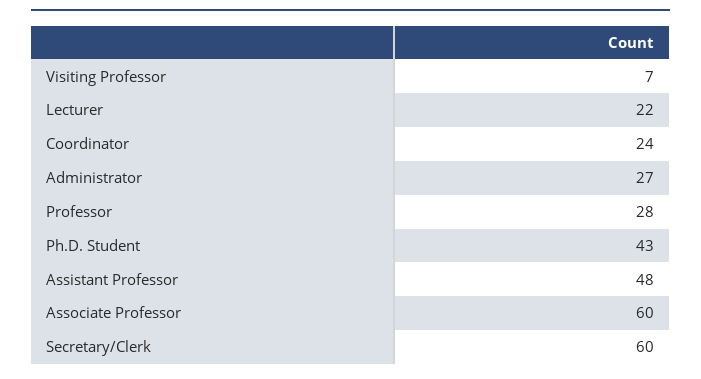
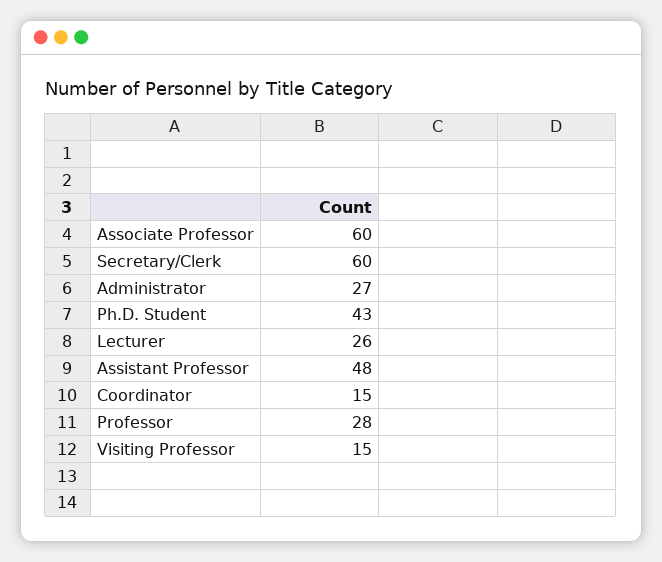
  {
-   "Visiting Professor": 7,
+   "Visiting Professor": 15,
-   "Lecturer": 22,
+   "Lecturer": 26,
-   "Coordinator": 24,
+   "Coordinator": 15,
    "Administrator": 27,
    "Professor": 28,
    "Ph.D. Student": 43,
    "Assistant Professor": 48,
    "Associate Professor": 60,
    "Secretary/Clerk": 60
  }

